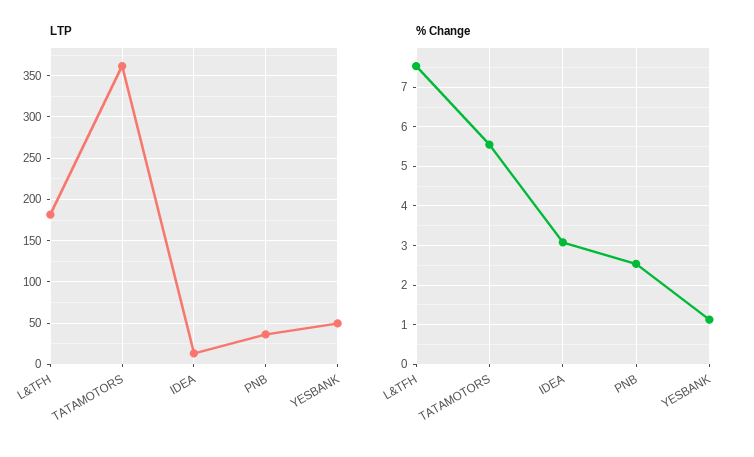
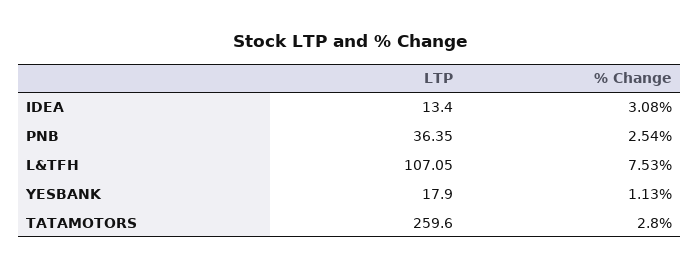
  {
    "LTP": {
-     "L&TFH": 180,
+     "L&TFH": 107.05,
-     "TATAMOTORS": 360,
+     "TATAMOTORS": 259.6,
      "IDEA": 13.4,
      "PNB": 36.35,
-     "YESBANK": 50
+     "YESBANK": 17.9
    },
    "% Change": {
      "L&TFH": 7.53,
-     "TATAMOTORS": 5.6,
+     "TATAMOTORS": 2.8,
      "IDEA": 3.08,
      "PNB": 2.54,
      "YESBANK": 1.13
    }
  }

